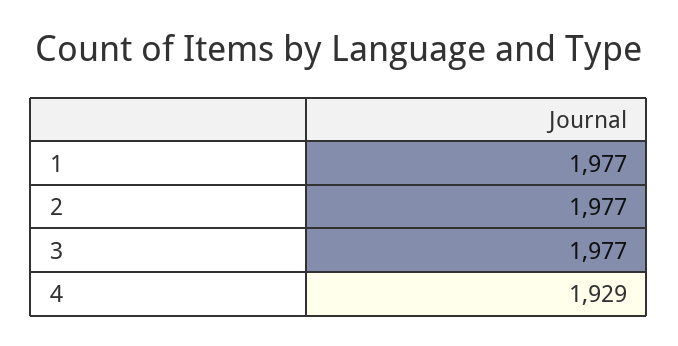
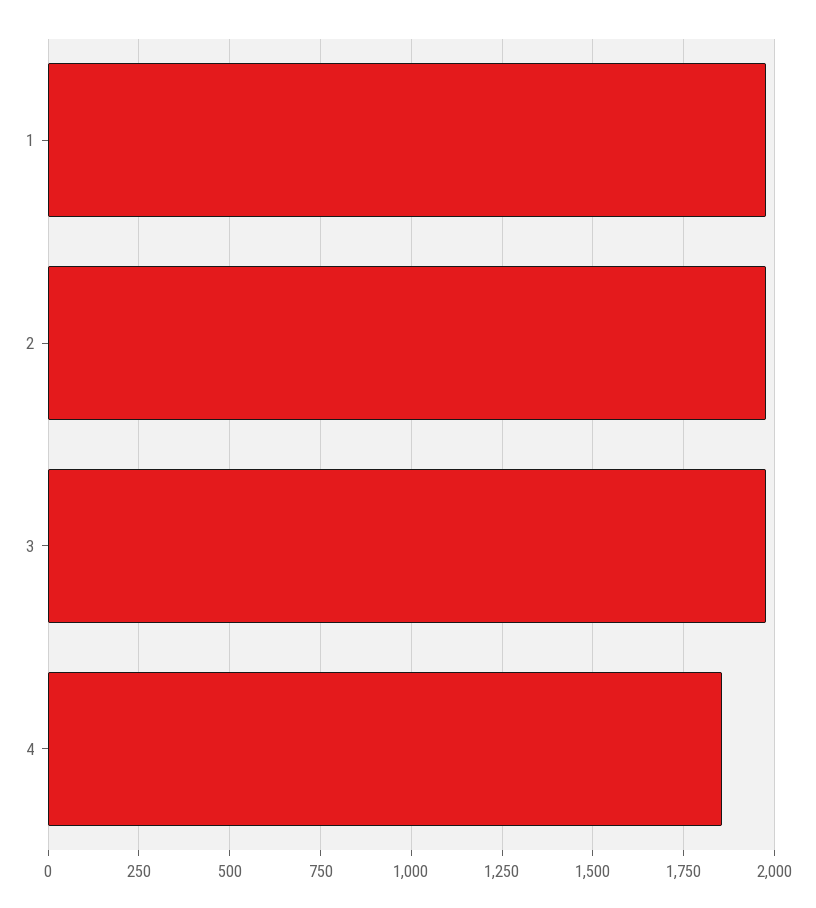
  {
    "1": 1977,
    "2": 1977,
    "3": 1977,
-   "4": 1929
+   "4": 1850
  }

